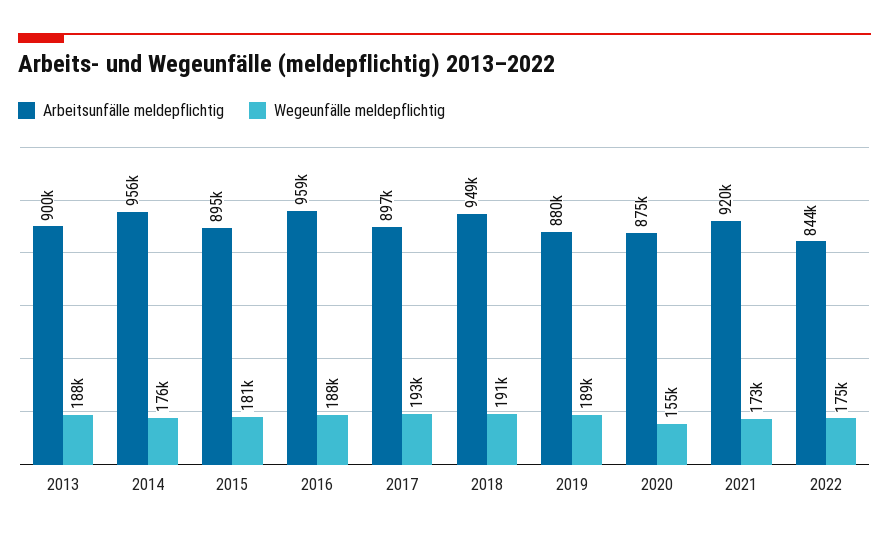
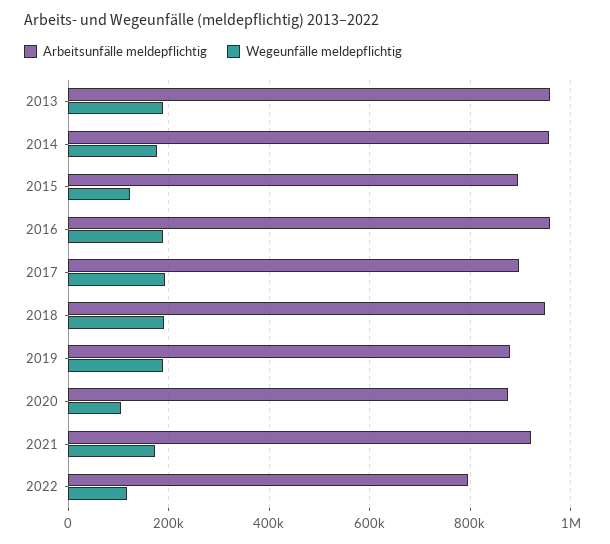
  {
    "Arbeitsunfälle meldepflichtig": {
-     "2013": 900000,
+     "2013": 960000,
      "2014": 956000,
      "2015": 895000,
      "2016": 959000,
      "2017": 897000,
      "2018": 949000,
      "2019": 880000,
      "2020": 875000,
      "2021": 920000,
-     "2022": 844000
+     "2022": 800000
    },
    "Wegeunfälle meldepflichtig": {
      "2013": 188000,
      "2014": 176000,
-     "2015": 181000,
+     "2015": 120000,
      "2016": 188000,
      "2017": 193000,
      "2018": 191000,
      "2019": 189000,
-     "2020": 155000,
+     "2020": 100000,
      "2021": 173000,
-     "2022": 175000
+     "2022": 120000
    }
  }

